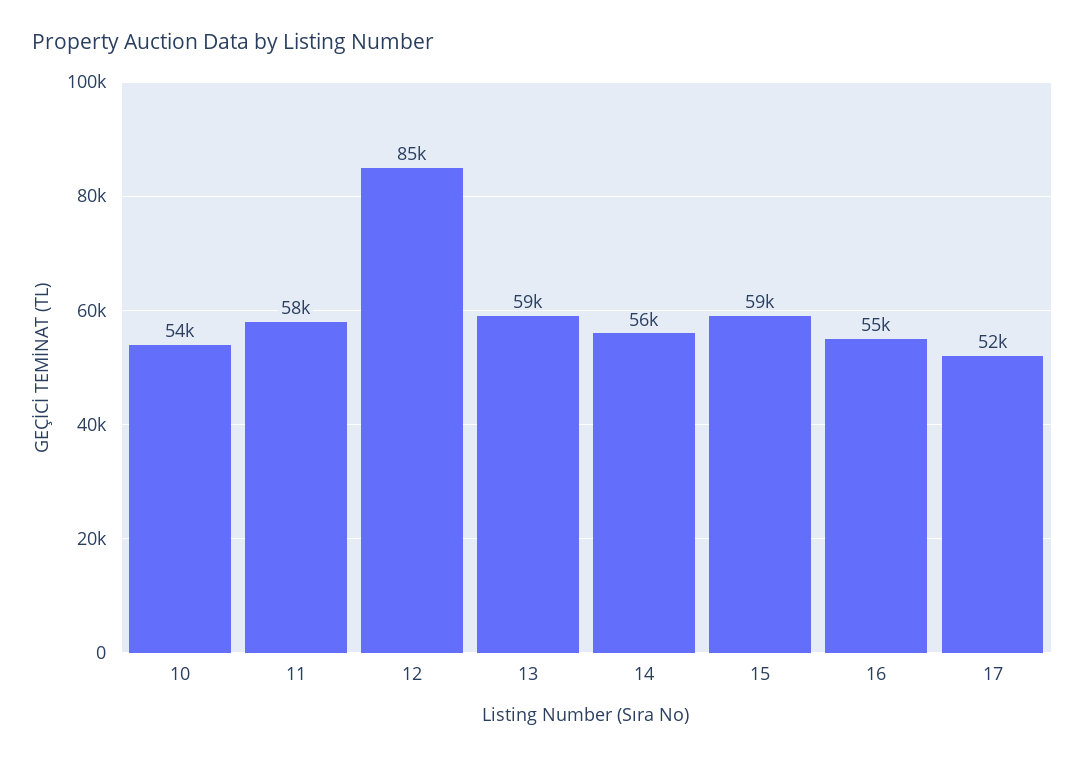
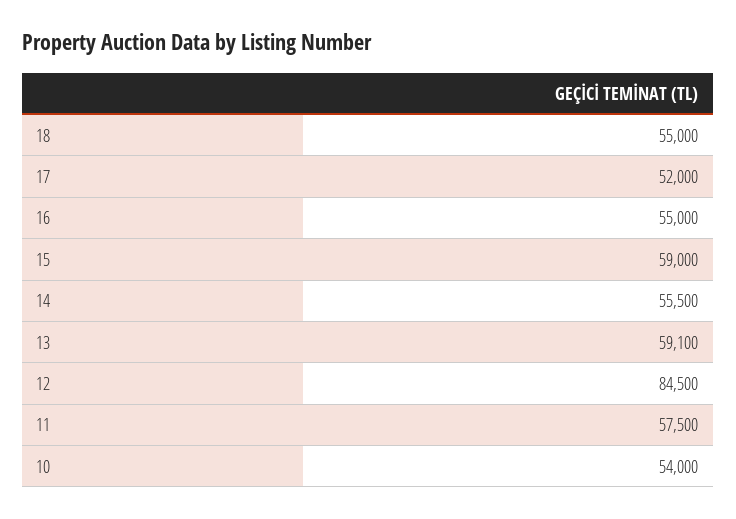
  {
    "10": 54000,
    "11": 57500,
    "12": 84500,
    "13": 59100,
    "14": 55500,
    "15": 59000,
    "16": 55000,
-   "17": 52000
+   "17": 52000,
+   "18": 55000
  }

